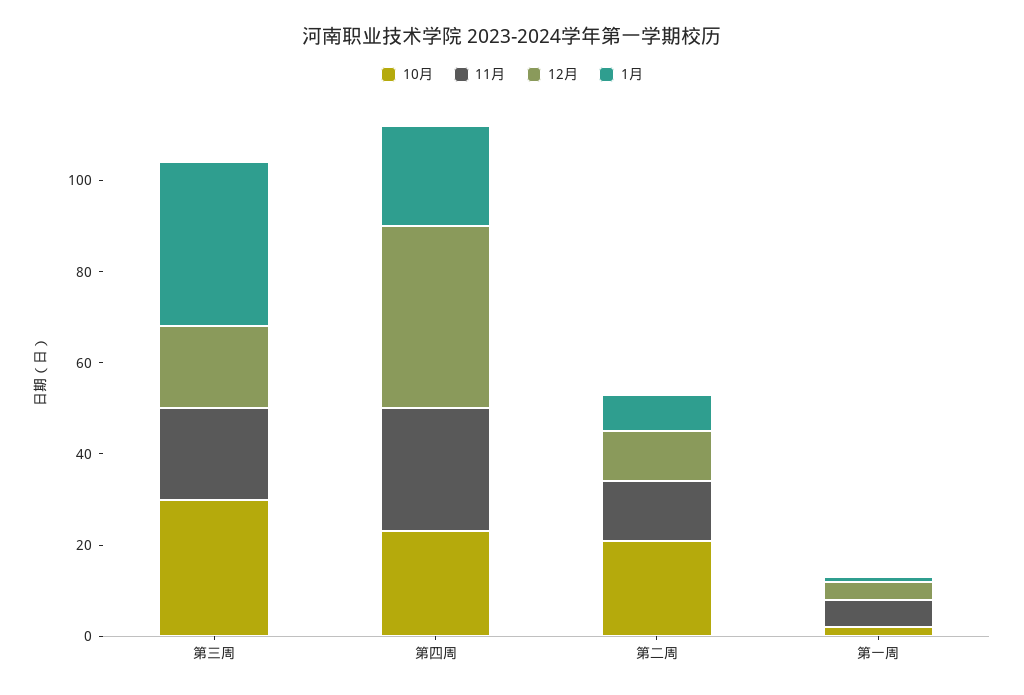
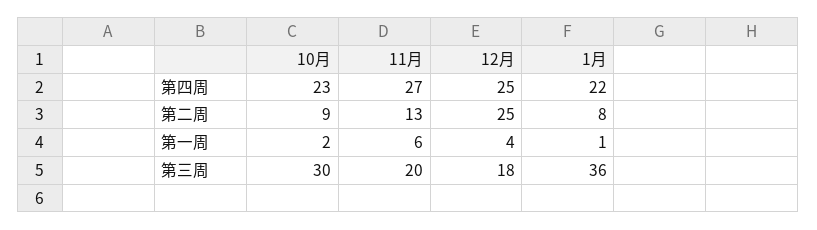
  {
    "10月": {
      "第三周": 30,
      "第四周": 23,
-     "第二周": 20,
+     "第二周": 9,
      "第一周": 2
    },
    "11月": {
      "第三周": 20,
      "第四周": 27,
      "第二周": 13,
      "第一周": 6
    },
    "12月": {
      "第三周": 18,
-     "第四周": 40,
+     "第四周": 25,
-     "第二周": 10,
+     "第二周": 25,
      "第一周": 4
    },
    "1月": {
      "第三周": 36,
      "第四周": 22,
      "第二周": 8,
      "第一周": 1
    }
  }

